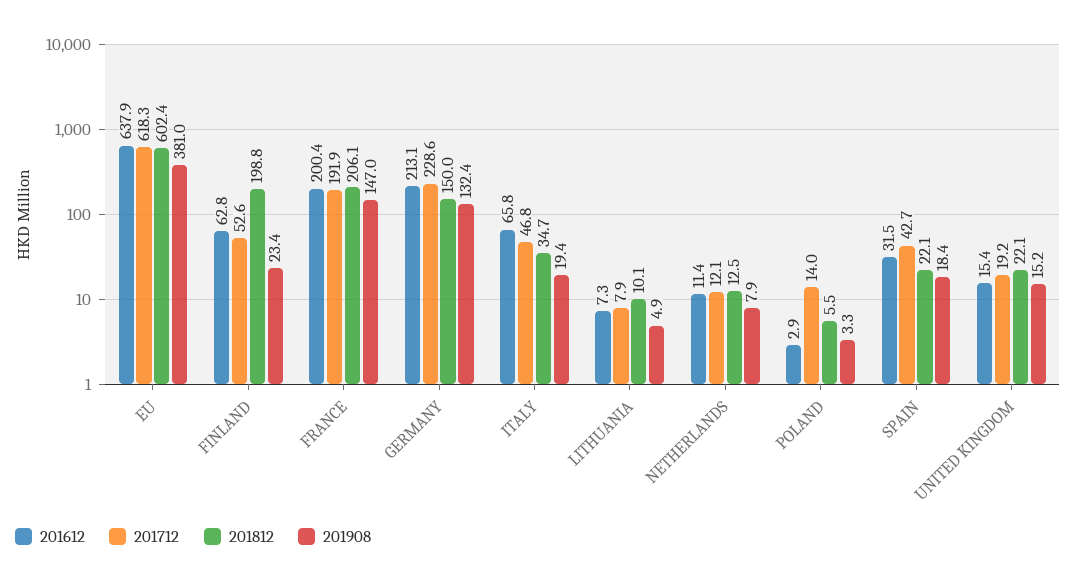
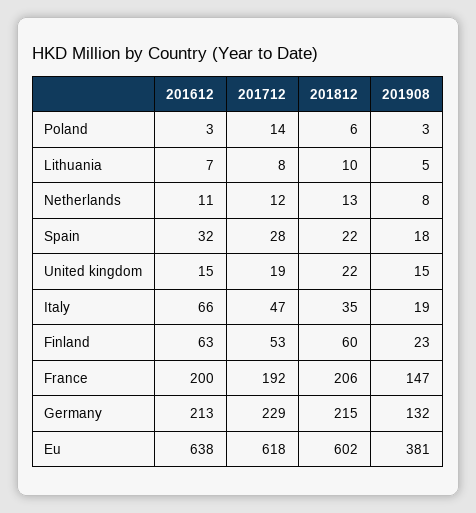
  {
    "201612": {
      "EU": 637.9,
      "FINLAND": 62.8,
      "FRANCE": 200.4,
      "GERMANY": 213.1,
      "ITALY": 65.8,
      "LITHUANIA": 7.3,
      "NETHERLANDS": 11.4,
      "POLAND": 2.9,
      "SPAIN": 31.5,
      "UNITED KINGDOM": 15.4
    },
    "201712": {
      "EU": 618.3,
      "FINLAND": 52.6,
      "FRANCE": 191.9,
      "GERMANY": 228.6,
      "ITALY": 46.8,
      "LITHUANIA": 7.9,
      "NETHERLANDS": 12.1,
      "POLAND": 14,
-     "SPAIN": 42.7,
+     "SPAIN": 28,
      "UNITED KINGDOM": 19.2
    },
    "201812": {
      "EU": 602.4,
-     "FINLAND": 198.8,
+     "FINLAND": 60,
      "FRANCE": 206.1,
-     "GERMANY": 150,
+     "GERMANY": 215,
      "ITALY": 34.7,
      "LITHUANIA": 10.1,
      "NETHERLANDS": 12.5,
      "POLAND": 5.5,
      "SPAIN": 22.1,
      "UNITED KINGDOM": 22.1
    },
    "201908": {
      "EU": 381,
      "FINLAND": 23.4,
      "FRANCE": 147,
      "GERMANY": 132.4,
      "ITALY": 19.4,
      "LITHUANIA": 4.9,
      "NETHERLANDS": 7.9,
      "POLAND": 3.3,
      "SPAIN": 18.4,
      "UNITED KINGDOM": 15.2
    }
  }

